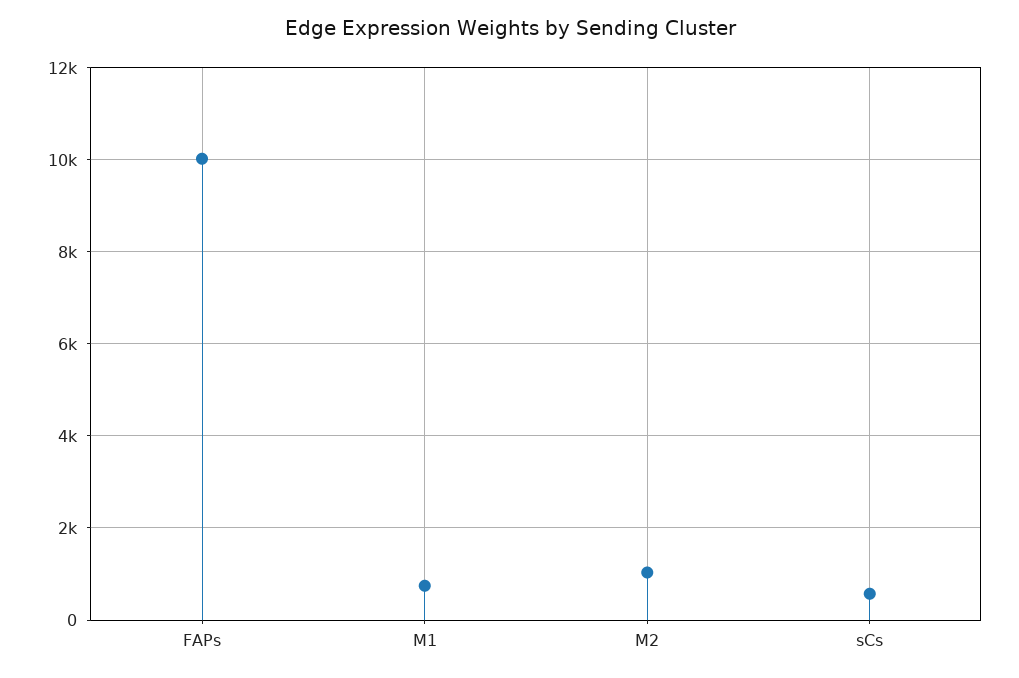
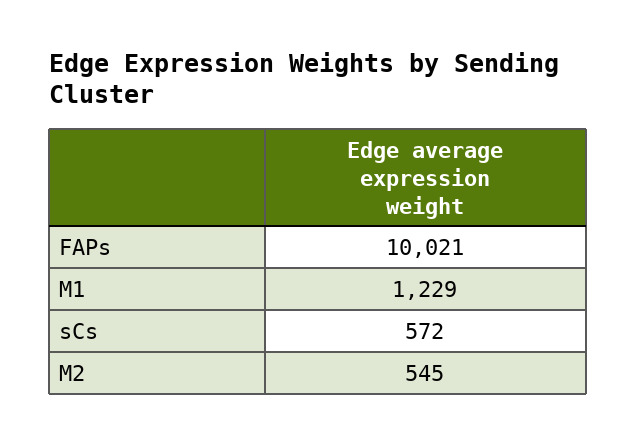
  {
    "FAPs": 10021,
-   "M1": 800,
+   "M1": 1229,
-   "M2": 1000,
+   "M2": 545,
    "sCs": 572
  }

